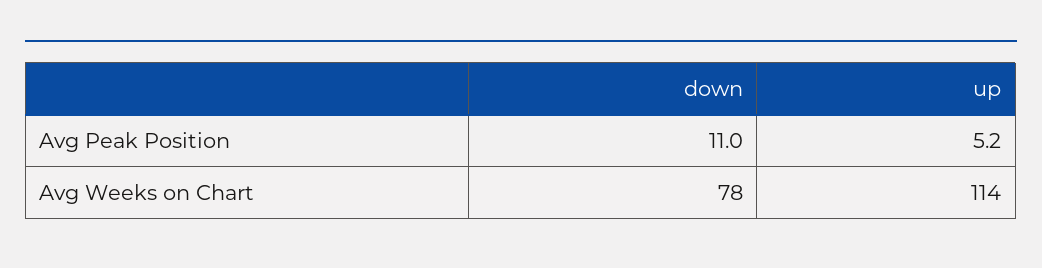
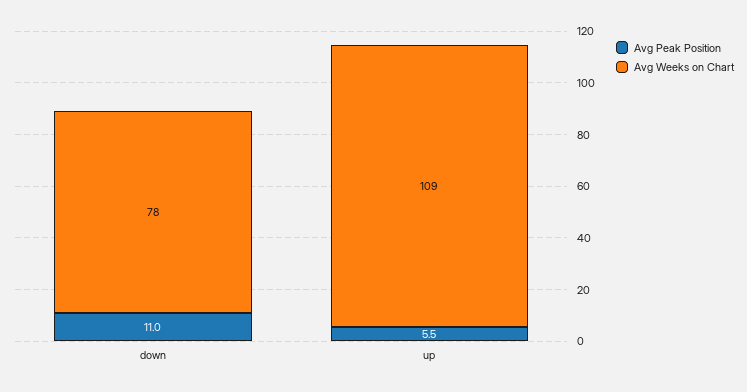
  {
    "Avg Peak Position": {
      "down": 11,
-     "up": 5.2
+     "up": 5.5
    },
    "Avg Weeks on Chart": {
      "down": 78,
-     "up": 114
+     "up": 109
    }
  }

